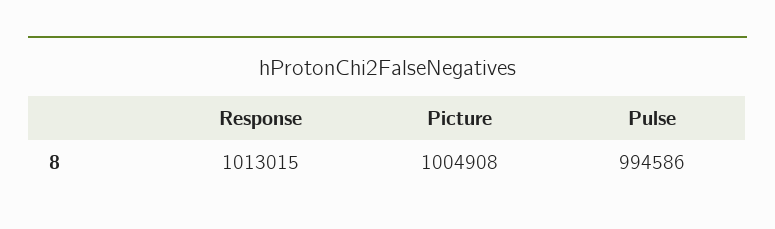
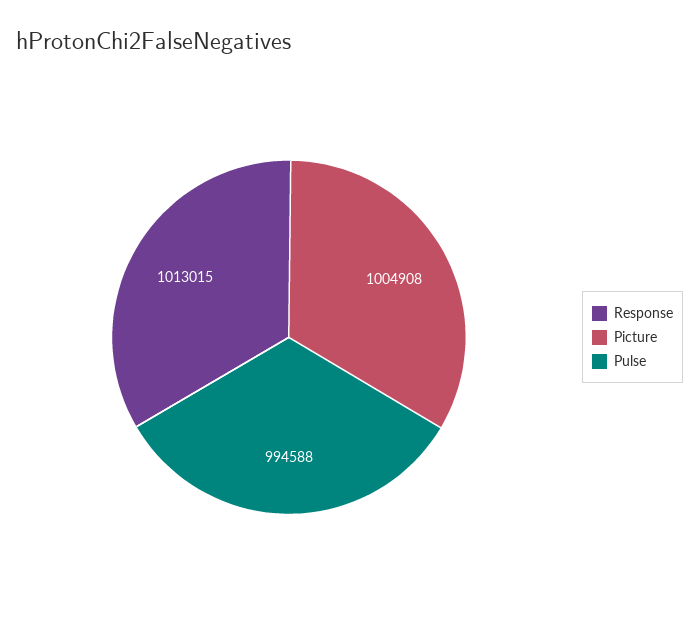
  {
    "Response": 1013015,
    "Picture": 1004908,
-   "Pulse": 994586
+   "Pulse": 994588
  }

